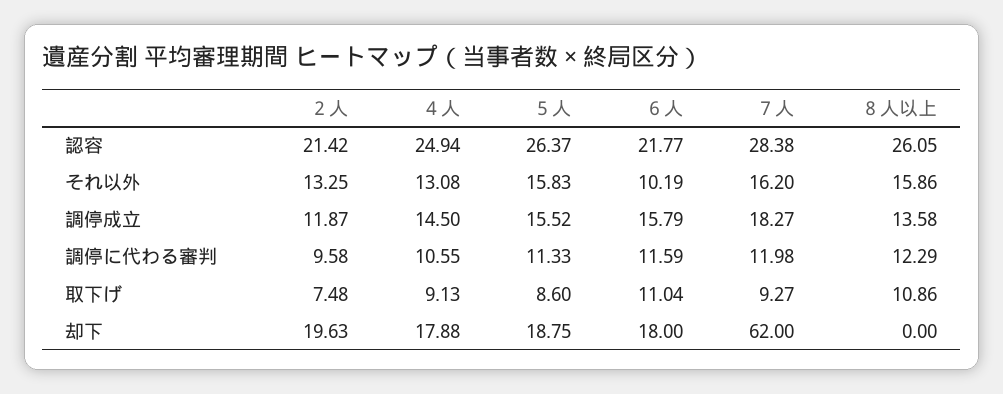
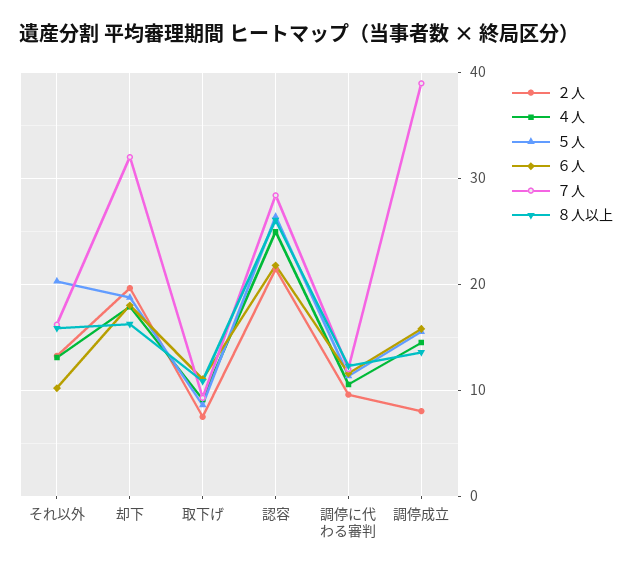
  {
    "２人": {
      "認容": 21.42,
      "それ以外": 13.25,
-     "調停成立": 11.87,
+     "調停成立": 8,
      "調停に代わる審判": 9.58,
      "取下げ": 7.48,
      "却下": 19.63
    },
    "４人": {
      "認容": 24.94,
      "それ以外": 13.08,
      "調停成立": 14.5,
      "調停に代わる審判": 10.55,
      "取下げ": 9.13,
      "却下": 17.88
    },
    "５人": {
      "認容": 26.37,
-     "それ以外": 15.83,
+     "それ以外": 20,
      "調停成立": 15.52,
      "調停に代わる審判": 11.33,
      "取下げ": 8.6,
      "却下": 18.75
    },
    "６人": {
      "認容": 21.77,
      "それ以外": 10.19,
      "調停成立": 15.79,
      "調停に代わる審判": 11.59,
      "取下げ": 11.04,
      "却下": 18
    },
    "７人": {
      "認容": 28.38,
      "それ以外": 16.2,
-     "調停成立": 18.27,
+     "調停成立": 39,
      "調停に代わる審判": 11.98,
      "取下げ": 9.27,
-     "却下": 62
+     "却下": 32
    },
    "８人以上": {
      "認容": 26.05,
      "それ以外": 15.86,
      "調停成立": 13.58,
      "調停に代わる審判": 12.29,
      "取下げ": 10.86,
-     "却下": 0
+     "却下": 16
    }
  }

